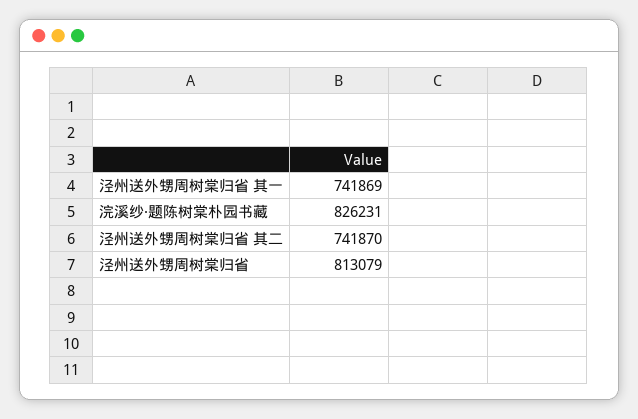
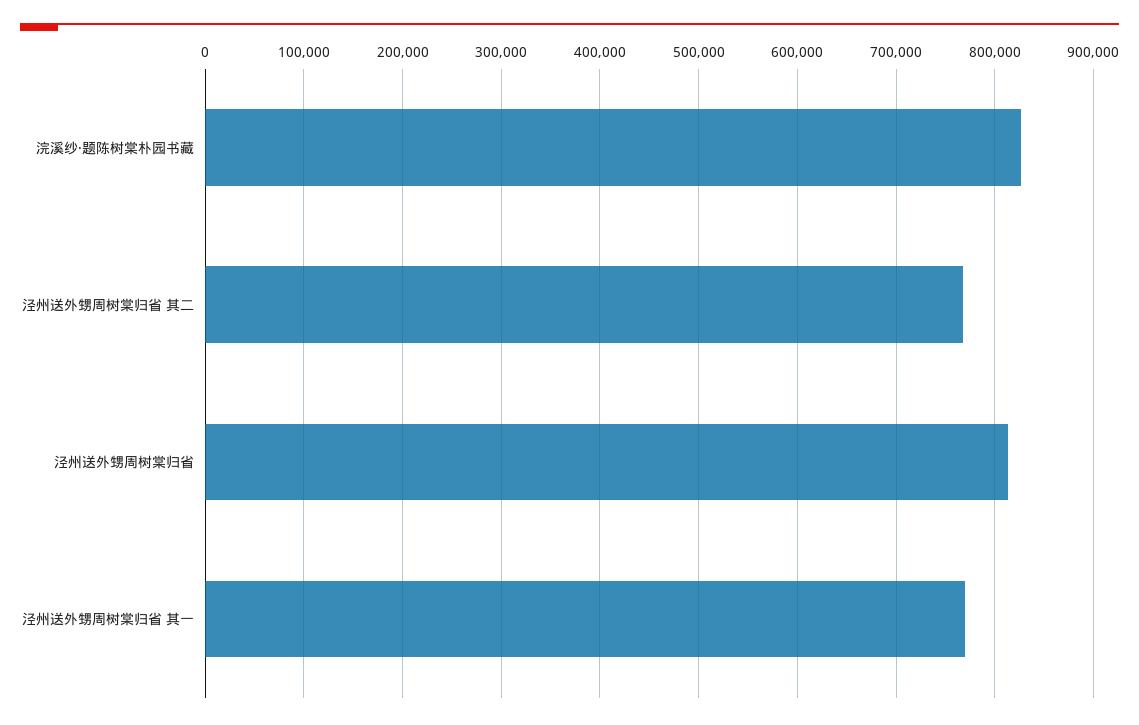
  {
-   "泾州送外甥周树棠归省 其一": 741869,
+   "泾州送外甥周树棠归省 其一": 770000,
    "浣溪纱·题陈树棠朴园书藏": 826231,
-   "泾州送外甥周树棠归省 其二": 741870,
+   "泾州送外甥周树棠归省 其二": 770000,
    "泾州送外甥周树棠归省": 813079
  }

